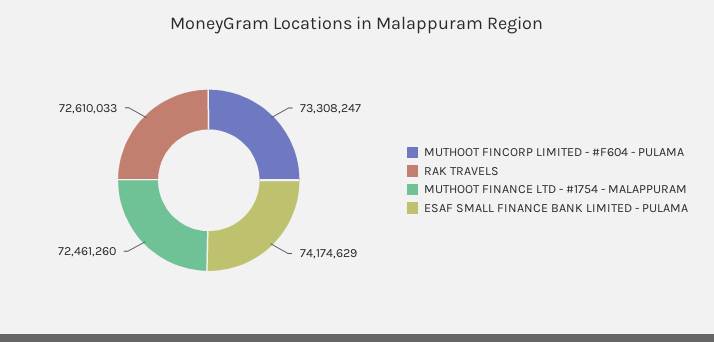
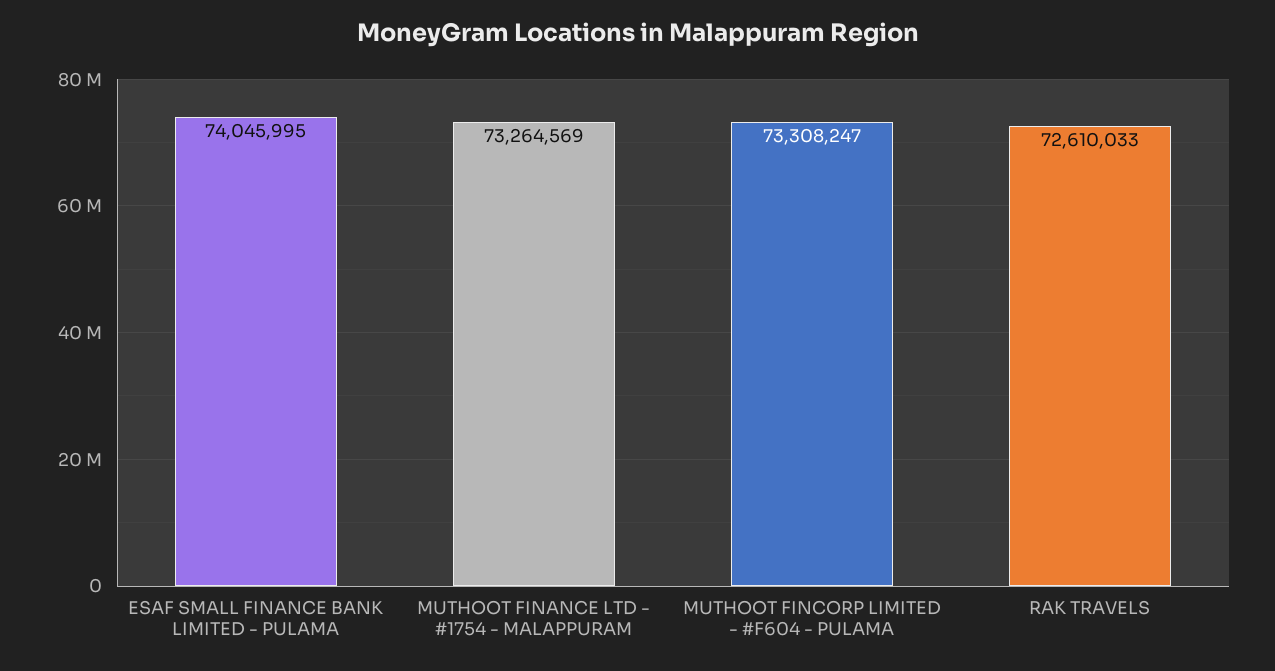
  {
    "MUTHOOT FINCORP LIMITED - #F604 - PULAMA": 73308247,
    "RAK TRAVELS": 72610033,
-   "MUTHOOT FINANCE LTD - #1754 - MALAPPURAM": 72461260,
+   "MUTHOOT FINANCE LTD - #1754 - MALAPPURAM": 73264569,
-   "ESAF SMALL FINANCE BANK LIMITED - PULAMA": 74174629
+   "ESAF SMALL FINANCE BANK LIMITED - PULAMA": 74045995
  }

